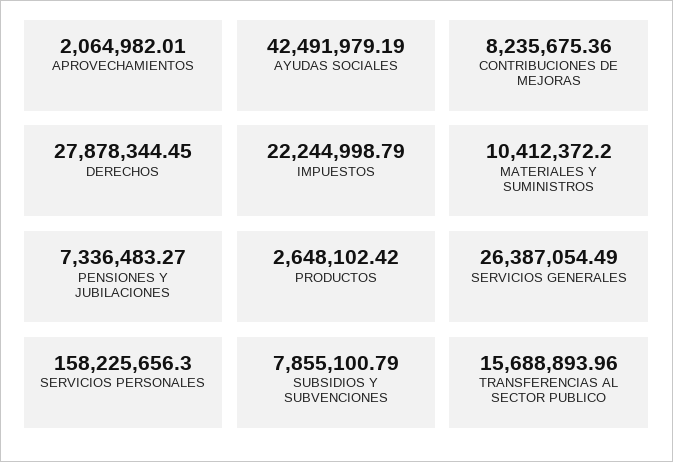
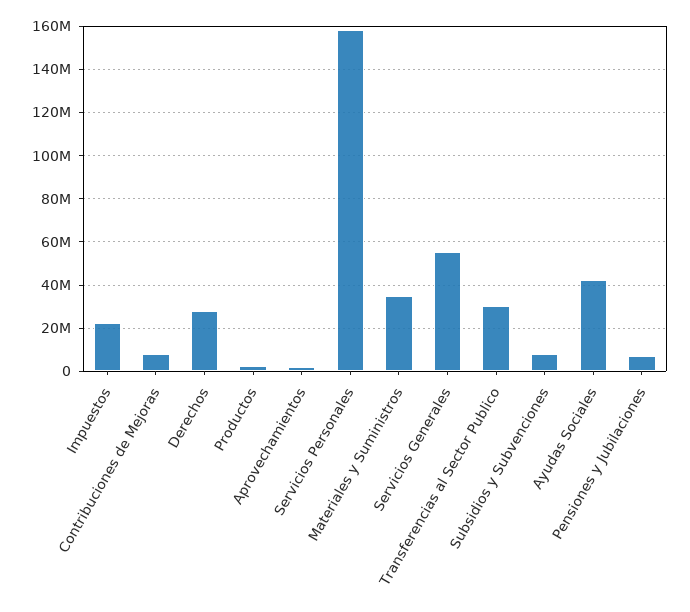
  {
    "APROVECHAMIENTOS": 2064982.01,
    "AYUDAS SOCIALES": 42491979.19,
    "CONTRIBUCIONES DE MEJORAS": 8235675.36,
    "DERECHOS": 27878344.45,
    "IMPUESTOS": 22244998.79,
-   "MATERIALES Y SUMINISTROS": 10412372.2,
+   "MATERIALES Y SUMINISTROS": 35000000,
    "PENSIONES Y JUBILACIONES": 7336483.27,
    "PRODUCTOS": 2648102.42,
-   "SERVICIOS GENERALES": 26387054.49,
+   "SERVICIOS GENERALES": 55000000,
    "SERVICIOS PERSONALES": 158225656.3,
    "SUBSIDIOS Y SUBVENCIONES": 7855100.79,
-   "TRANSFERENCIAS AL SECTOR PUBLICO": 15688893.96
+   "TRANSFERENCIAS AL SECTOR PUBLICO": 30000000
  }

